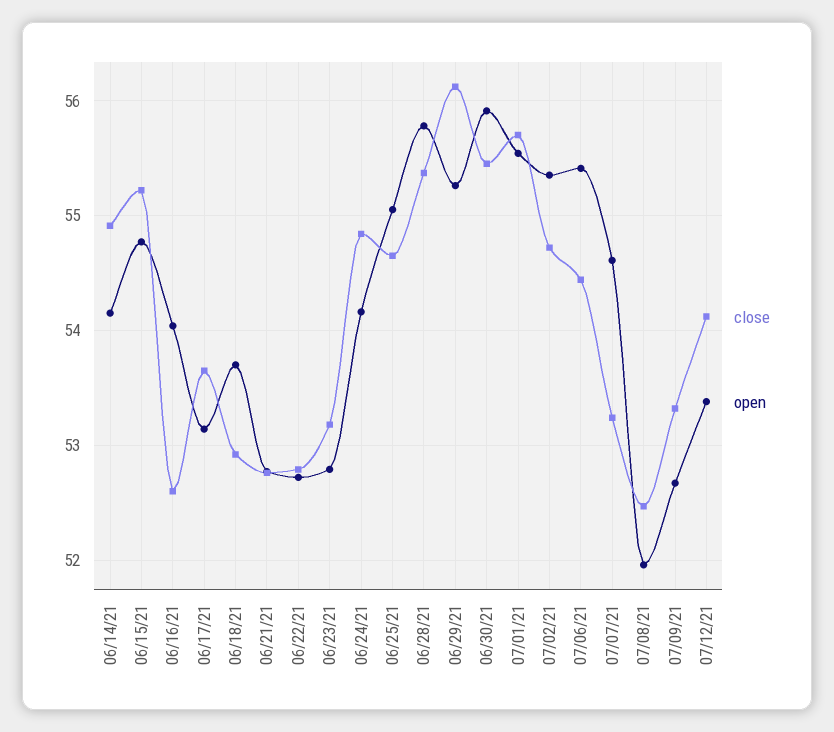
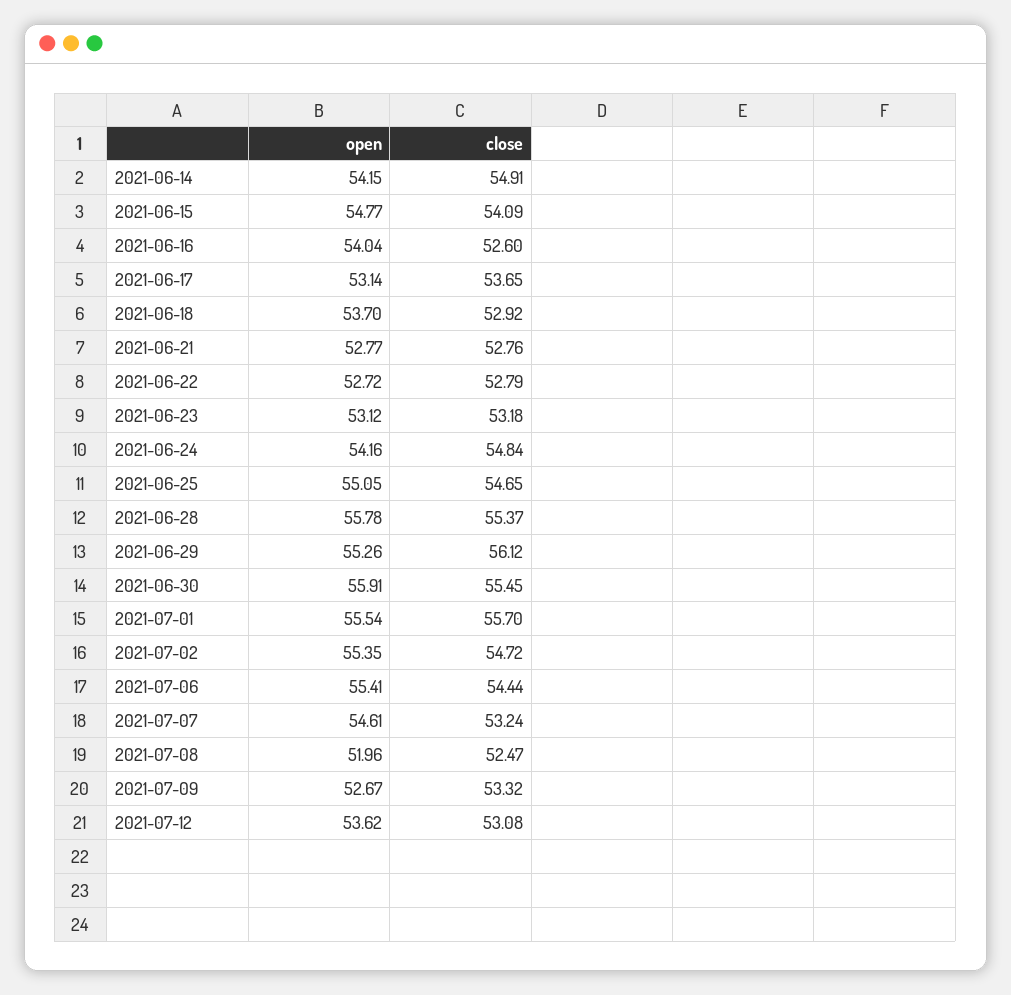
  {
    "close": {
      "06/14/21": 54.91,
-     "06/15/21": 55.2,
+     "06/15/21": 54.09,
      "06/16/21": 52.6,
      "06/17/21": 53.65,
      "06/18/21": 52.92,
      "06/21/21": 52.76,
      "06/22/21": 52.79,
      "06/23/21": 53.18,
      "06/24/21": 54.84,
      "06/25/21": 54.65,
      "06/28/21": 55.37,
      "06/29/21": 56.12,
      "06/30/21": 55.45,
      "07/01/21": 55.7,
      "07/02/21": 54.72,
      "07/06/21": 54.44,
      "07/07/21": 53.24,
      "07/08/21": 52.47,
      "07/09/21": 53.32,
-     "07/12/21": 54.1
+     "07/12/21": 53.08
    },
    "open": {
      "06/14/21": 54.15,
      "06/15/21": 54.77,
      "06/16/21": 54.04,
      "06/17/21": 53.14,
      "06/18/21": 53.7,
      "06/21/21": 52.77,
      "06/22/21": 52.72,
-     "06/23/21": 52.8,
+     "06/23/21": 53.12,
      "06/24/21": 54.16,
      "06/25/21": 55.05,
      "06/28/21": 55.78,
      "06/29/21": 55.26,
      "06/30/21": 55.91,
      "07/01/21": 55.54,
      "07/02/21": 55.35,
      "07/06/21": 55.41,
      "07/07/21": 54.61,
      "07/08/21": 51.96,
      "07/09/21": 52.67,
-     "07/12/21": 53.4
+     "07/12/21": 53.62
    }
  }

